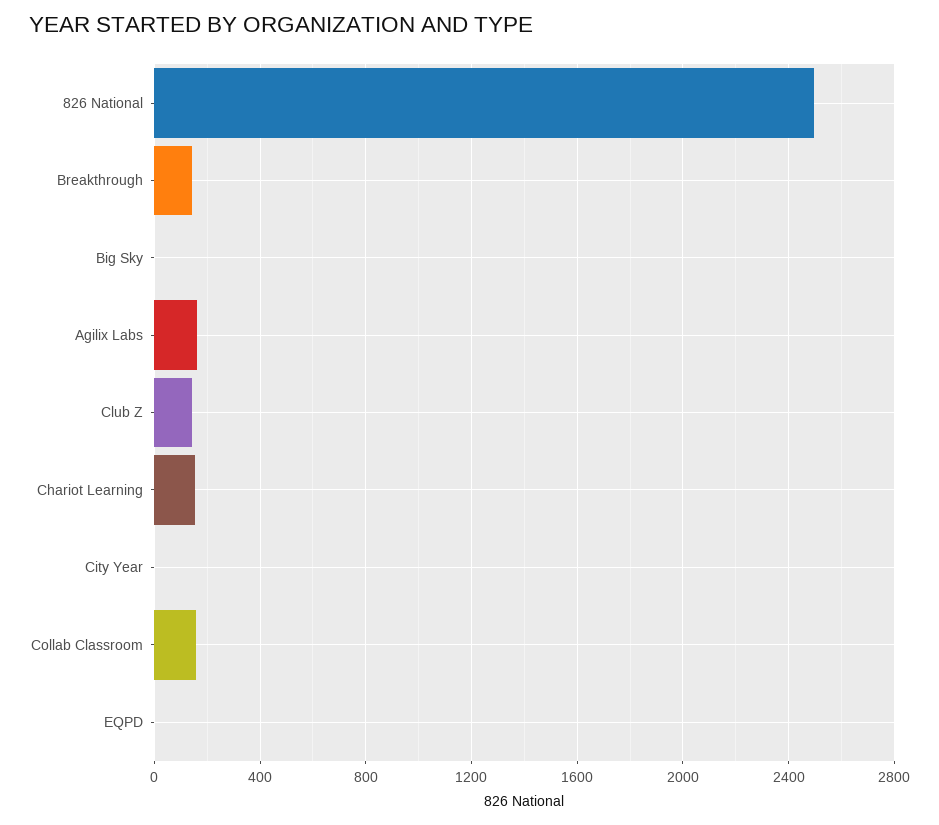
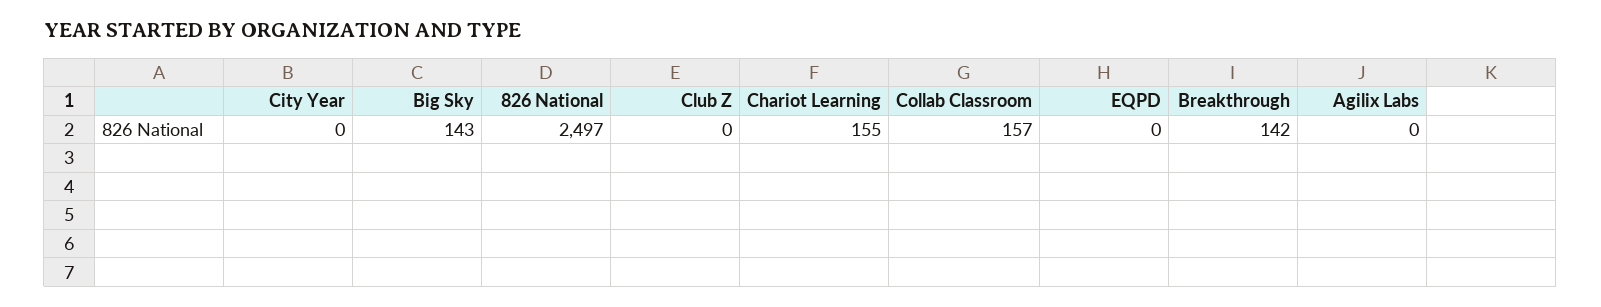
  {
    "826 National": 2497,
    "Breakthrough": 142,
-   "Big Sky": 0,
+   "Big Sky": 143,
-   "Agilix Labs": 150,
+   "Agilix Labs": 0,
-   "Club Z": 150,
+   "Club Z": 0,
    "Chariot Learning": 155,
    "City Year": 0,
    "Collab Classroom": 157,
    "EQPD": 0
  }

